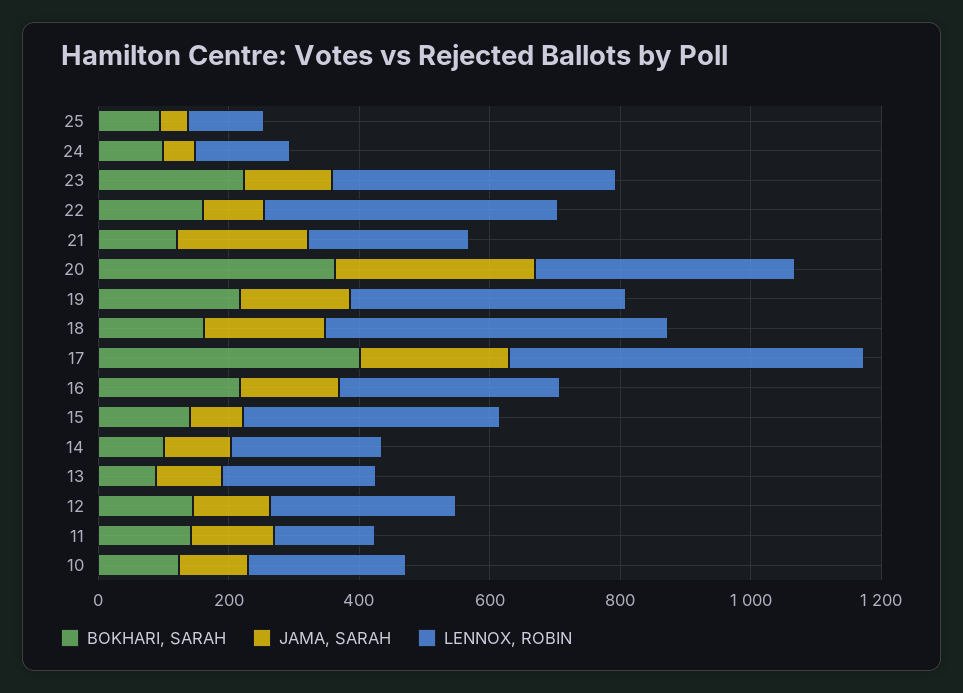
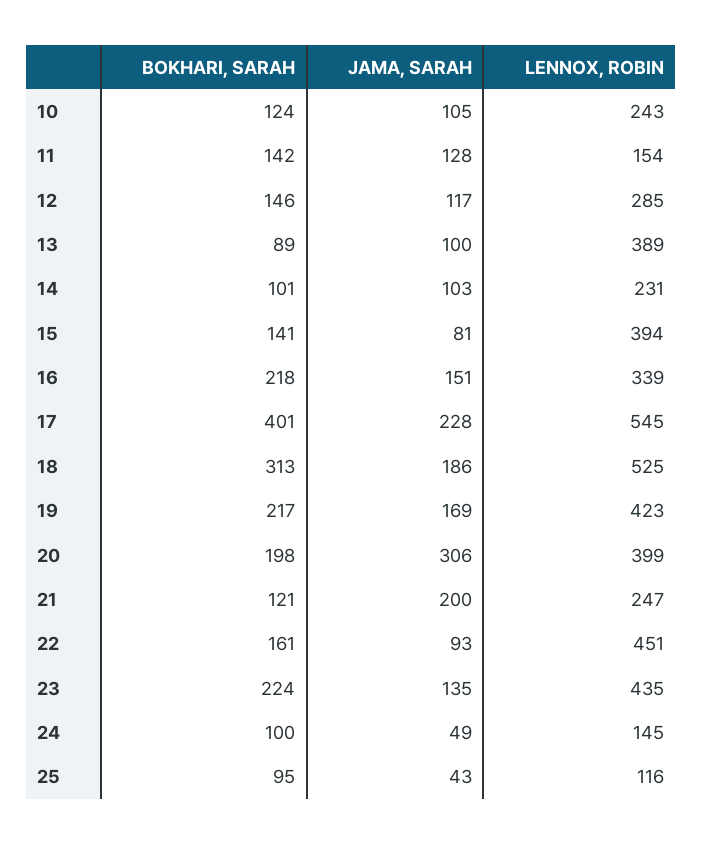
  {
    "BOKHARI, SARAH": {
      "25": 95,
      "24": 100,
      "23": 224,
      "22": 161,
      "21": 121,
-     "20": 350,
+     "20": 198,
      "19": 217,
-     "18": 150,
+     "18": 313,
      "17": 401,
      "16": 218,
      "15": 141,
      "14": 101,
      "13": 89,
      "12": 146,
      "11": 142,
      "10": 124
    },
    "JAMA, SARAH": {
      "25": 43,
      "24": 49,
      "23": 135,
      "22": 93,
      "21": 200,
      "20": 306,
      "19": 169,
      "18": 186,
      "17": 228,
      "16": 151,
      "15": 81,
      "14": 103,
      "13": 100,
      "12": 117,
      "11": 128,
      "10": 105
    },
    "LENNOX, ROBIN": {
      "25": 116,
      "24": 145,
      "23": 435,
      "22": 451,
      "21": 247,
      "20": 399,
      "19": 423,
      "18": 525,
      "17": 545,
      "16": 339,
      "15": 394,
      "14": 231,
-     "13": 250,
+     "13": 389,
      "12": 285,
      "11": 154,
      "10": 243
    }
  }

